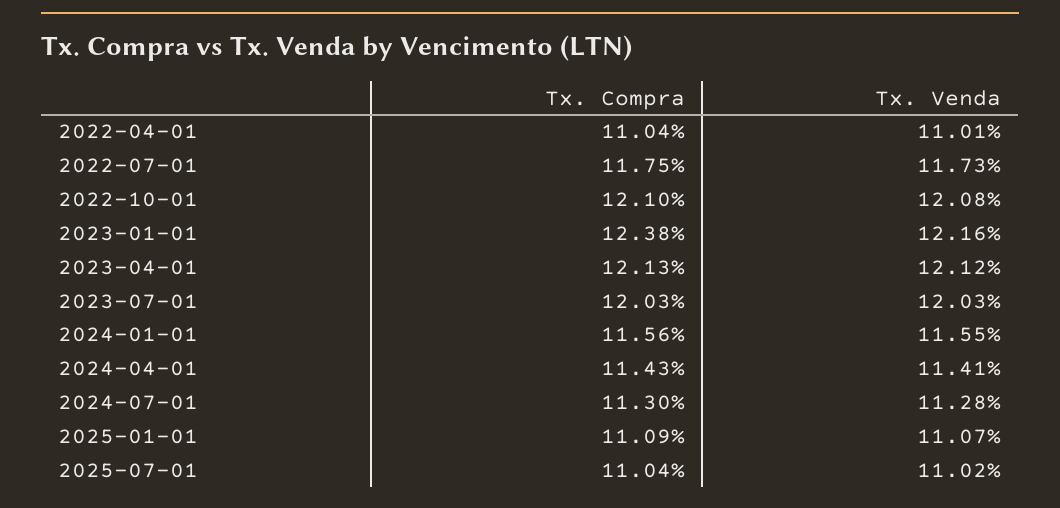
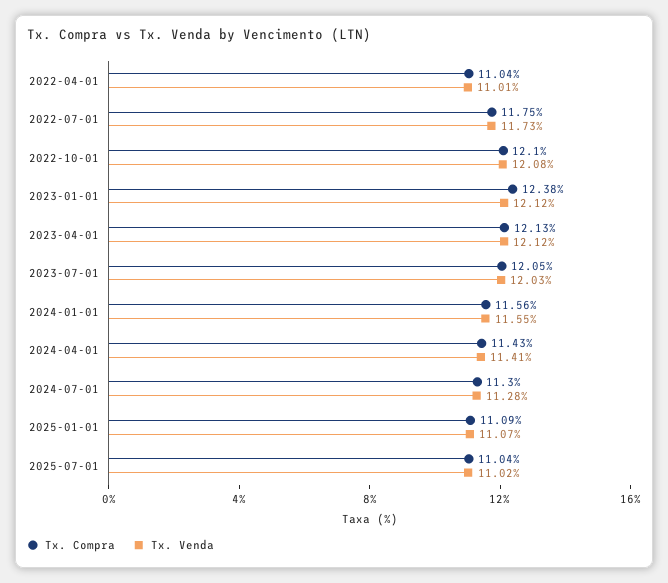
  {
    "Tx. Compra": {
      "2022-04-01": 11.04,
      "2022-07-01": 11.75,
      "2022-10-01": 12.1,
      "2023-01-01": 12.38,
      "2023-04-01": 12.13,
-     "2023-07-01": 12.03,
+     "2023-07-01": 12.05,
      "2024-01-01": 11.56,
      "2024-04-01": 11.43,
      "2024-07-01": 11.3,
      "2025-01-01": 11.09,
      "2025-07-01": 11.04
    },
    "Tx. Venda": {
      "2022-04-01": 11.01,
      "2022-07-01": 11.73,
      "2022-10-01": 12.08,
-     "2023-01-01": 12.16,
+     "2023-01-01": 12.12,
      "2023-04-01": 12.12,
      "2023-07-01": 12.03,
      "2024-01-01": 11.55,
      "2024-04-01": 11.41,
      "2024-07-01": 11.28,
      "2025-01-01": 11.07,
      "2025-07-01": 11.02
    }
  }

